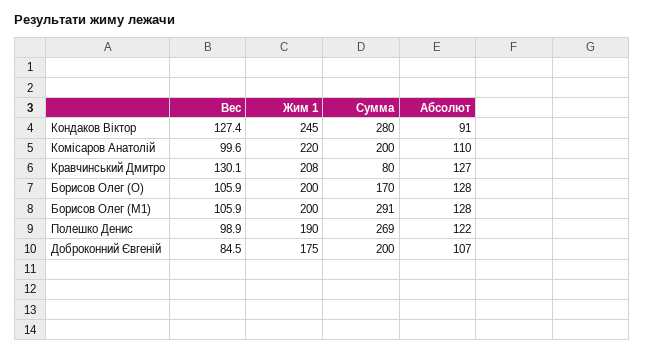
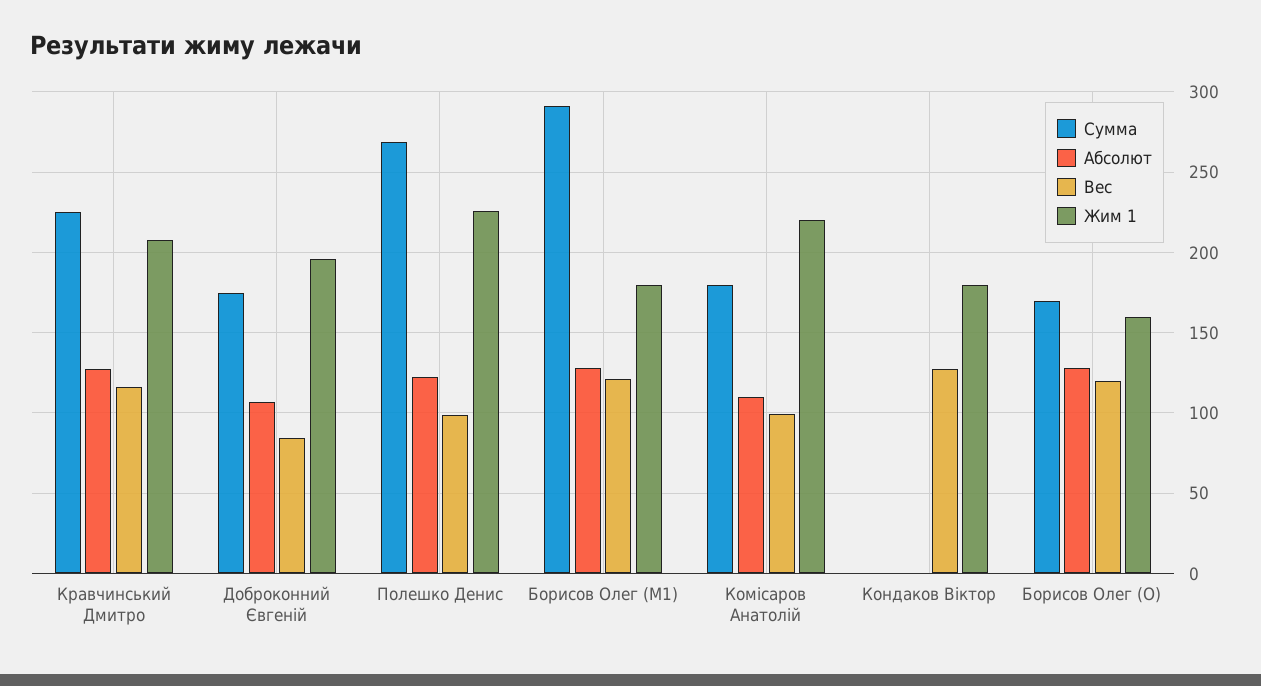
  {
    "Вес": {
      "Кондаков Віктор": 127.4,
      "Комісаров Анатолій": 99.6,
-     "Кравчинський Дмитро": 130.1,
+     "Кравчинський Дмитро": 115,
-     "Борисов Олег (O)": 105.9,
+     "Борисов Олег (O)": 120,
-     "Борисов Олег (M1)": 105.9,
+     "Борисов Олег (M1)": 120,
      "Полешко Денис": 98.9,
      "Доброконний Євгеній": 84.5
    },
    "Жим 1": {
-     "Кондаков Віктор": 245,
+     "Кондаков Віктор": 180,
      "Комісаров Анатолій": 220,
      "Кравчинський Дмитро": 208,
-     "Борисов Олег (O)": 200,
+     "Борисов Олег (O)": 160,
-     "Борисов Олег (M1)": 200,
+     "Борисов Олег (M1)": 180,
-     "Полешко Денис": 190,
+     "Полешко Денис": 225,
-     "Доброконний Євгеній": 175
+     "Доброконний Євгеній": 195
    },
    "Сумма": {
-     "Кондаков Віктор": 280,
+     "Кондаков Віктор": 0,
-     "Комісаров Анатолій": 200,
+     "Комісаров Анатолій": 180,
-     "Кравчинський Дмитро": 80,
+     "Кравчинський Дмитро": 225,
      "Борисов Олег (O)": 170,
      "Борисов Олег (M1)": 291,
      "Полешко Денис": 269,
-     "Доброконний Євгеній": 200
+     "Доброконний Євгеній": 175
    },
    "Абсолют": {
-     "Кондаков Віктор": 91,
+     "Кондаков Віктор": 0,
      "Комісаров Анатолій": 110,
      "Кравчинський Дмитро": 127,
      "Борисов Олег (O)": 128,
      "Борисов Олег (M1)": 128,
      "Полешко Денис": 122,
      "Доброконний Євгеній": 107
    }
  }

